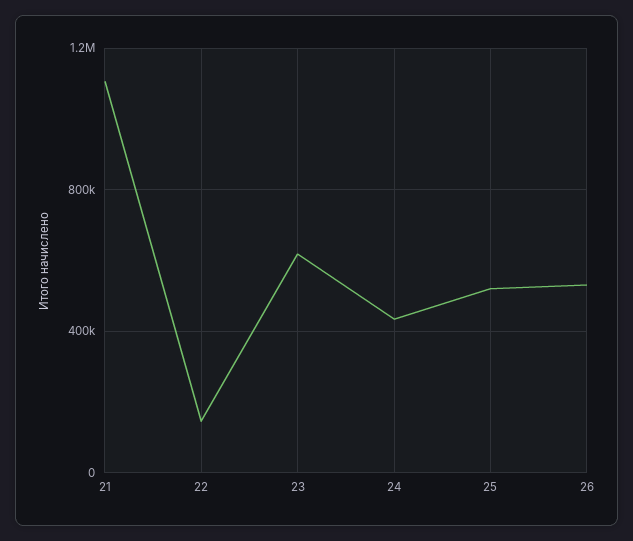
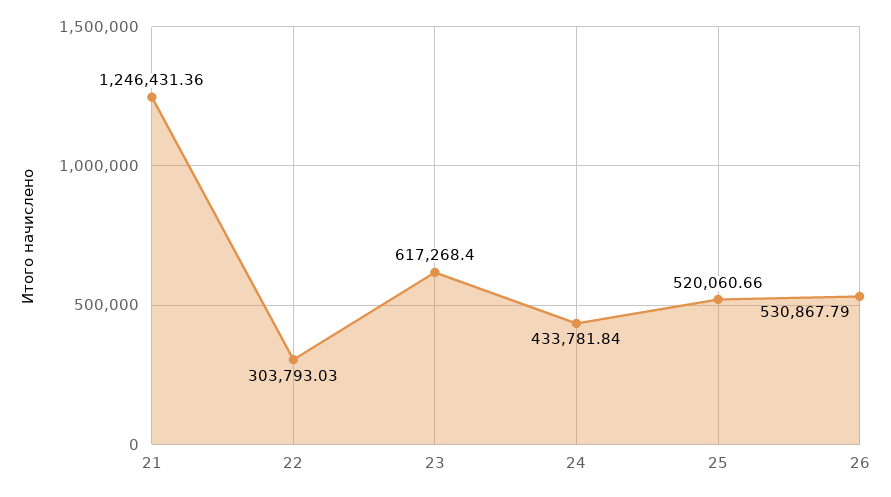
  {
-   "21": 1100000,
+   "21": 1246431.36,
-   "22": 150000,
+   "22": 303793.03,
    "23": 617268.4,
    "24": 433781.84,
    "25": 520060.66,
    "26": 530867.79
  }

